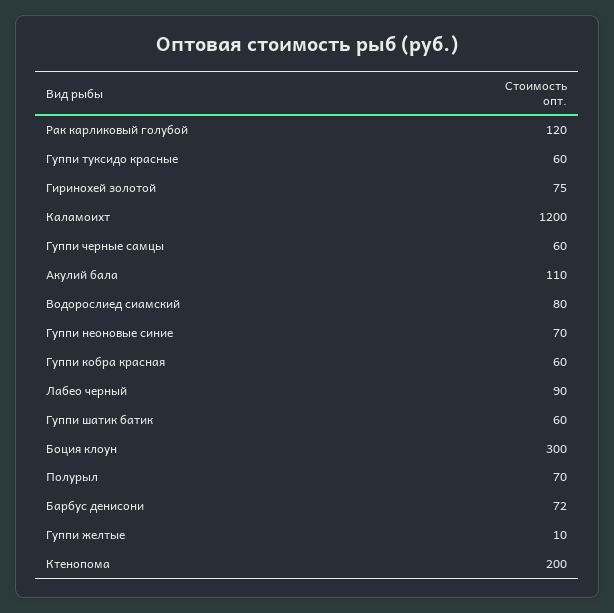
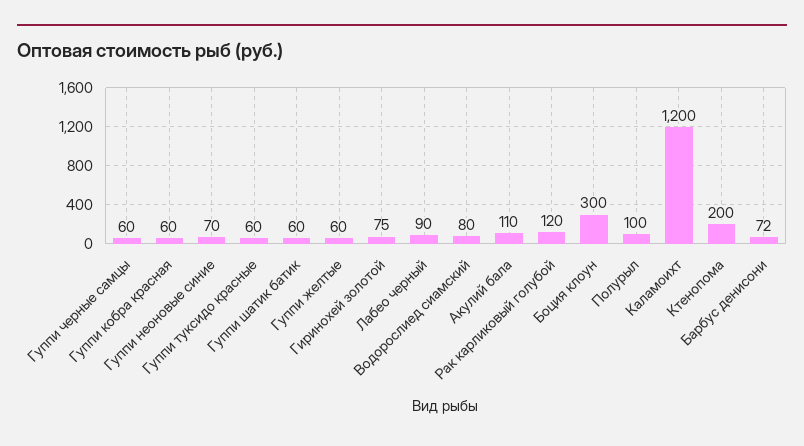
  {
    "Рак карликовый голубой": 120,
    "Гуппи туксидо красные": 60,
    "Гиринохей золотой": 75,
    "Каламоихт": 1200,
    "Гуппи черные самцы": 60,
    "Акулий бала": 110,
    "Водорослиед сиамский": 80,
    "Гуппи неоновые синие": 70,
    "Гуппи кобра красная": 60,
    "Лабео черный": 90,
    "Гуппи шатик батик": 60,
    "Боция клоун": 300,
-   "Полурыл": 70,
+   "Полурыл": 100,
    "Барбус денисони": 72,
-   "Гуппи желтые": 10,
+   "Гуппи желтые": 60,
    "Ктенопома": 200
  }

